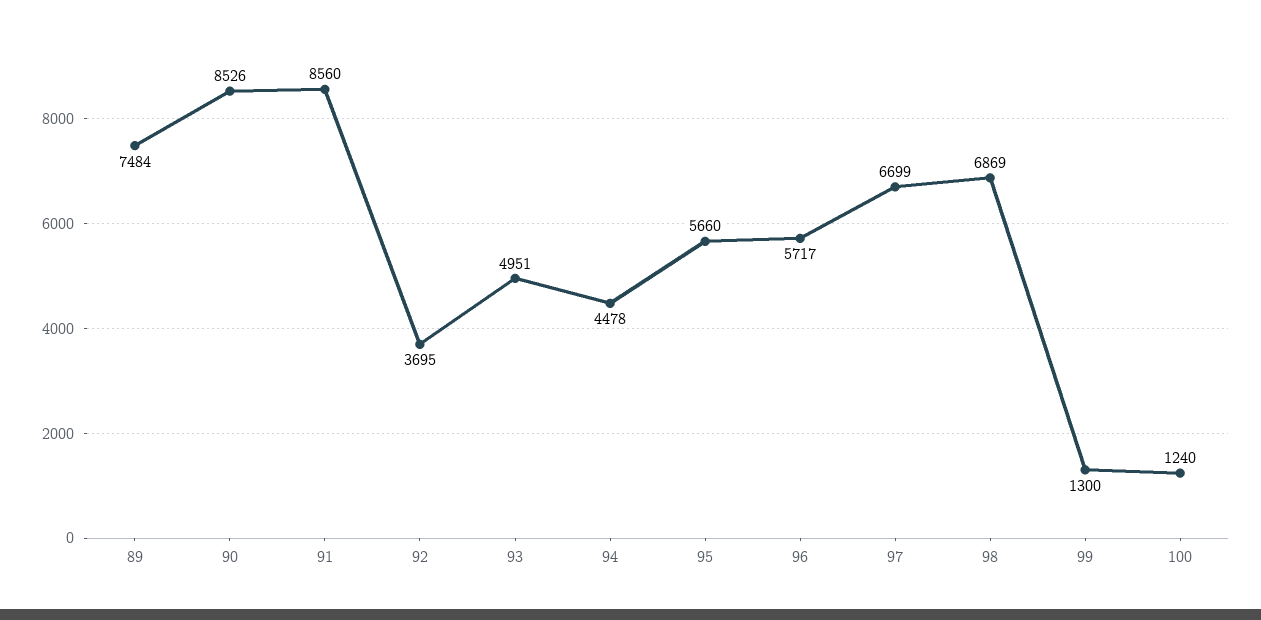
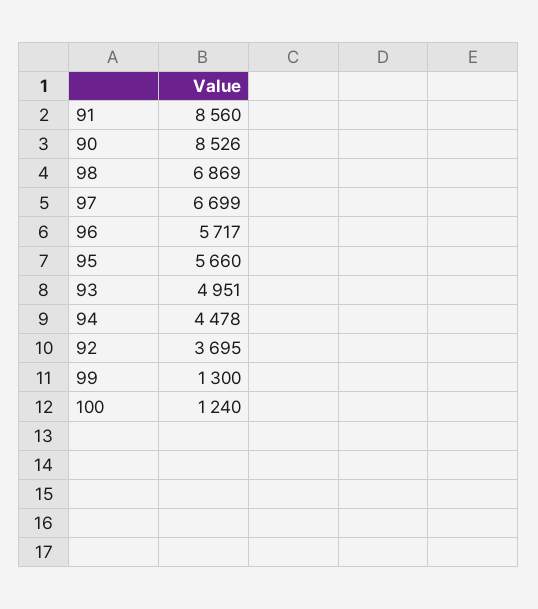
  {
-   "89": 7484,
    "90": 8526,
    "91": 8560,
    "92": 3695,
    "93": 4951,
    "94": 4478,
    "95": 5660,
    "96": 5717,
    "97": 6699,
    "98": 6869,
    "99": 1300,
    "100": 1240
  }

